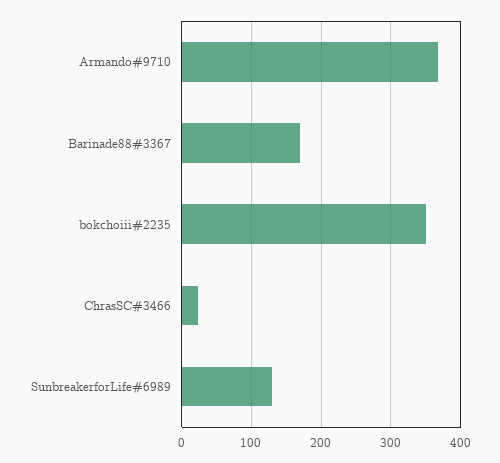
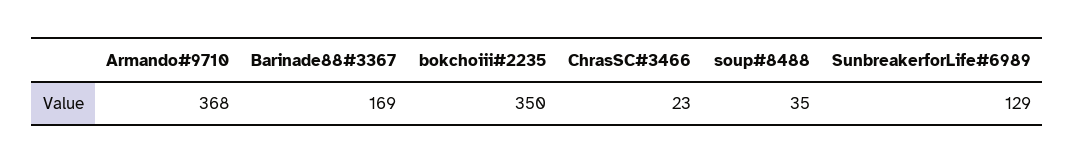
  {
    "Armando#9710": 368,
    "Barinade88#3367": 169,
    "bokchoiii#2235": 350,
    "ChrasSC#3466": 23,
-   "SunbreakerforLife#6989": 129
+   "SunbreakerforLife#6989": 129,
+   "soup#8488": 35
  }

